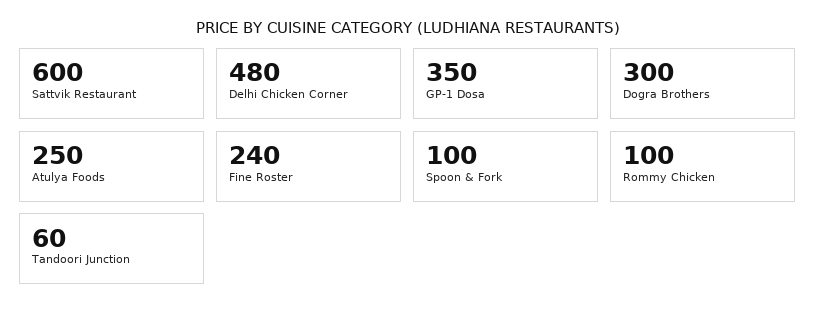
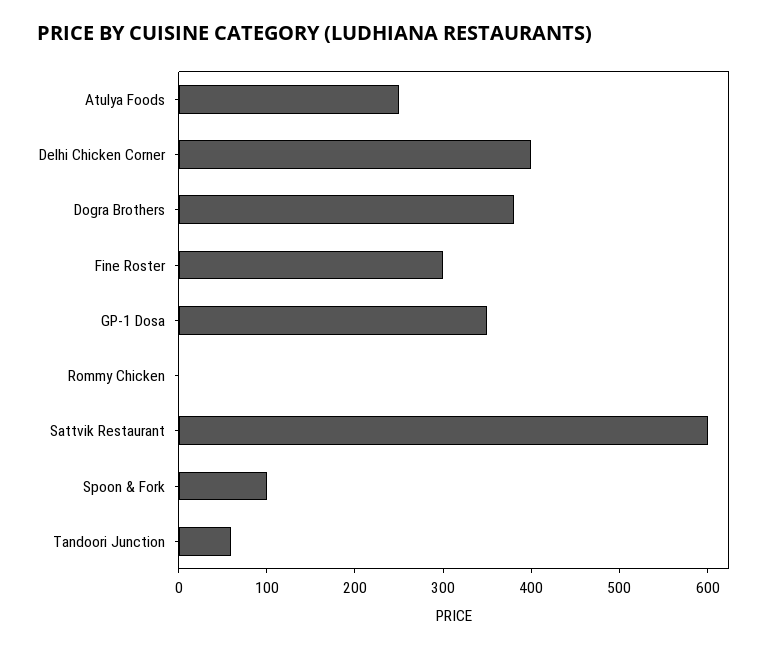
  {
    "Sattvik Restaurant": 600,
-   "Delhi Chicken Corner": 480,
+   "Delhi Chicken Corner": 400,
    "GP-1 Dosa": 350,
-   "Dogra Brothers": 300,
+   "Dogra Brothers": 380,
    "Atulya Foods": 250,
-   "Fine Roster": 240,
+   "Fine Roster": 300,
    "Spoon & Fork": 100,
-   "Rommy Chicken": 100,
+   "Rommy Chicken": 0,
    "Tandoori Junction": 60
  }

